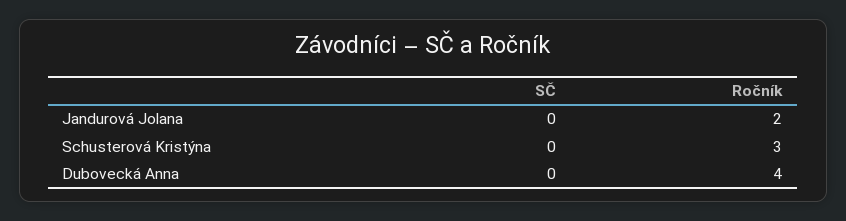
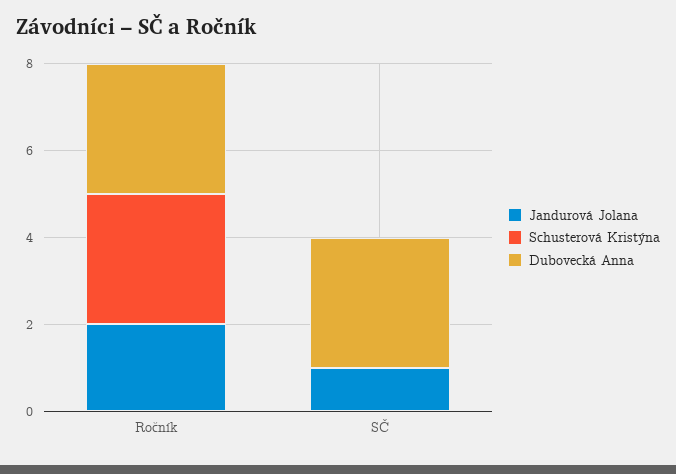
  {
    "Jandurová Jolana": {
-     "SČ": 0,
+     "SČ": 1,
      "Ročník": 2
    },
    "Schusterová Kristýna": {
      "SČ": 0,
      "Ročník": 3
    },
    "Dubovecká Anna": {
-     "SČ": 0,
+     "SČ": 3,
-     "Ročník": 4
+     "Ročník": 3
    }
  }

